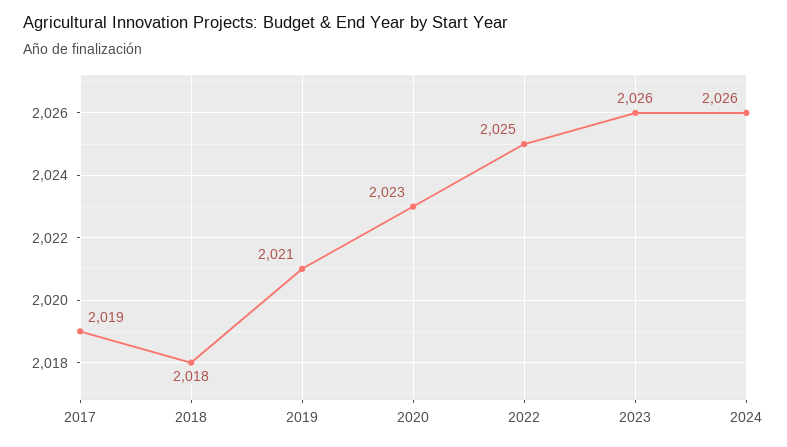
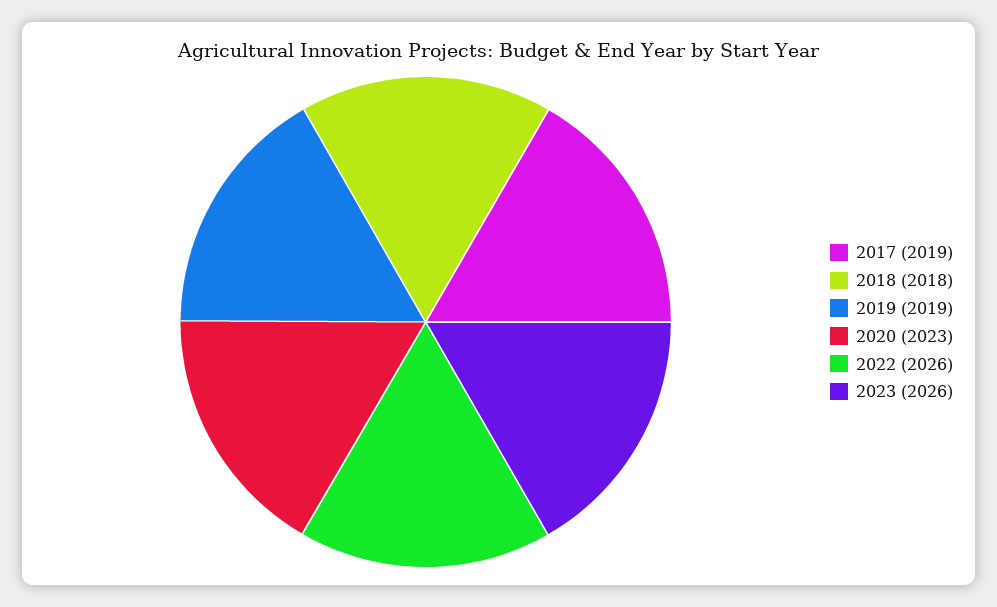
  {
    "2017": 2019,
    "2018": 2018,
-   "2019": 2021,
+   "2019": 2019,
    "2020": 2023,
-   "2022": 2025,
+   "2022": 2026,
-   "2023": 2026,
+   "2023": 2026
-   "2024": 2026
  }

